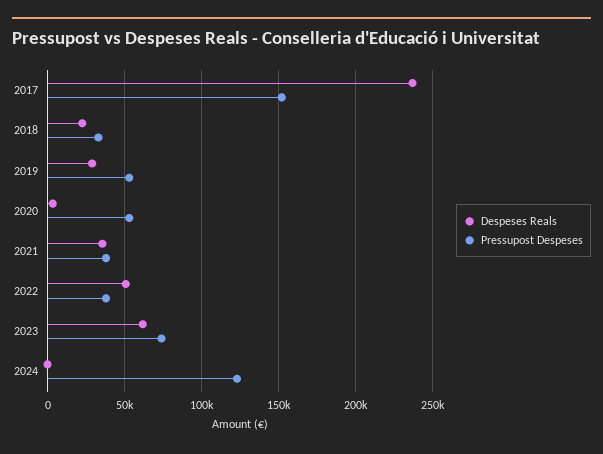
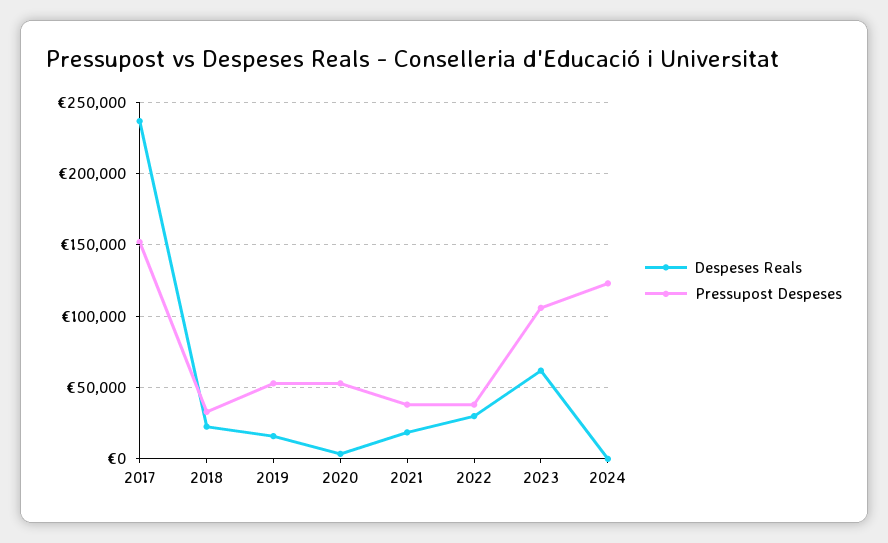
  {
    "Despeses Reals": {
      "2017": 235000,
      "2018": 25000,
-     "2019": 30000,
+     "2019": 15000,
      "2020": 5000,
-     "2021": 35000,
+     "2021": 20000,
-     "2022": 50000,
+     "2022": 30000,
      "2023": 60000,
      "2024": 0
    },
    "Pressupost Despeses": {
      "2017": 150000,
      "2018": 35000,
      "2019": 55000,
      "2020": 55000,
      "2021": 40000,
      "2022": 40000,
-     "2023": 75000,
+     "2023": 105000,
      "2024": 125000
    }
  }

